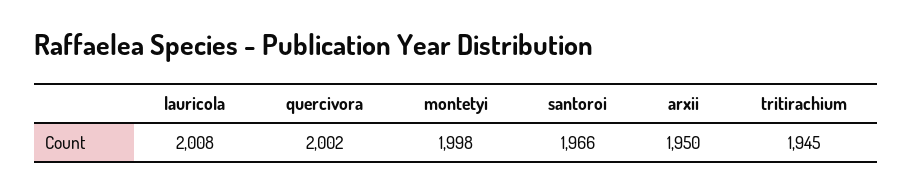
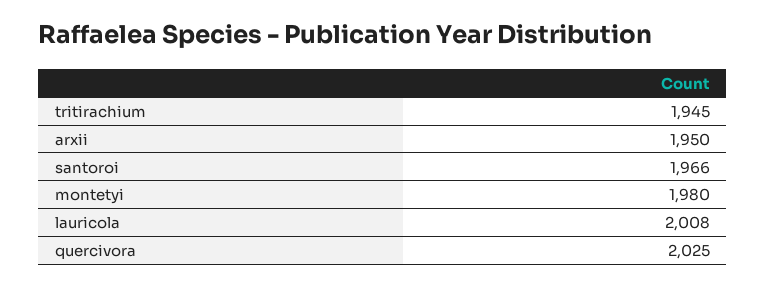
  {
    "lauricola": 2008,
-   "quercivora": 2002,
+   "quercivora": 2025,
-   "montetyi": 1998,
+   "montetyi": 1980,
    "santoroi": 1966,
    "arxii": 1950,
    "tritirachium": 1945
  }

